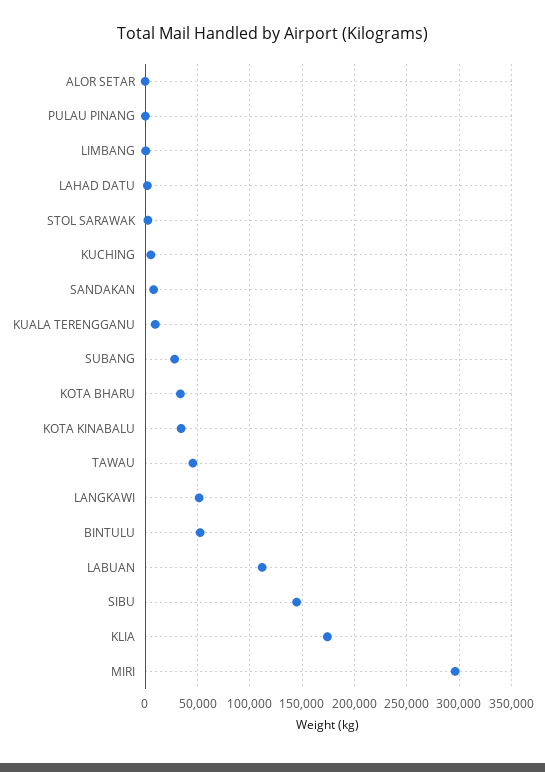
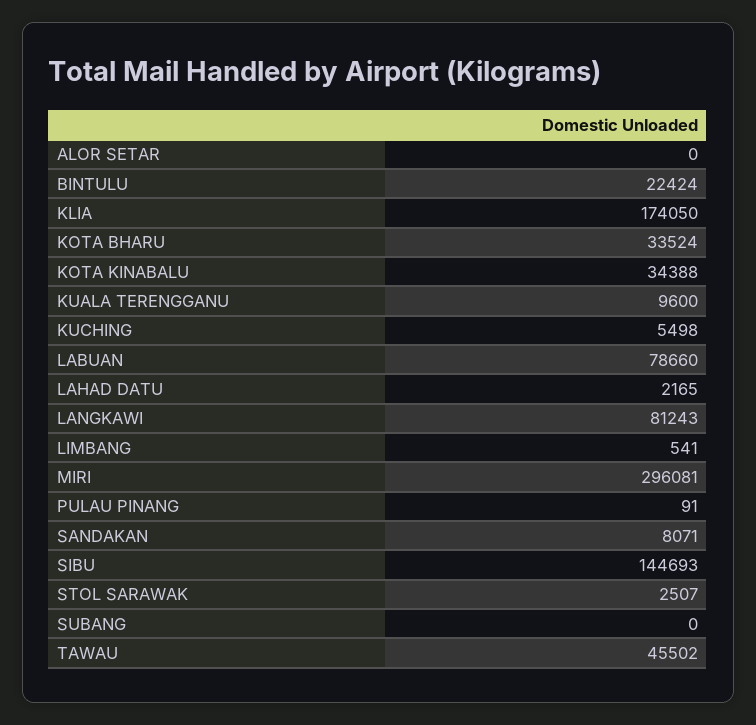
  {
    "ALOR SETAR": 0,
    "PULAU PINANG": 91,
    "LIMBANG": 541,
    "LAHAD DATU": 2165,
    "STOL SARAWAK": 2507,
    "KUCHING": 5498,
    "SANDAKAN": 8071,
    "KUALA TERENGGANU": 9600,
-   "SUBANG": 30000,
+   "SUBANG": 0,
    "KOTA BHARU": 33524,
    "KOTA KINABALU": 34388,
    "TAWAU": 45502,
-   "LANGKAWI": 50000,
+   "LANGKAWI": 81243,
-   "BINTULU": 50000,
+   "BINTULU": 22424,
-   "LABUAN": 110000,
+   "LABUAN": 78660,
    "SIBU": 144693,
    "KLIA": 174050,
    "MIRI": 296081
  }

